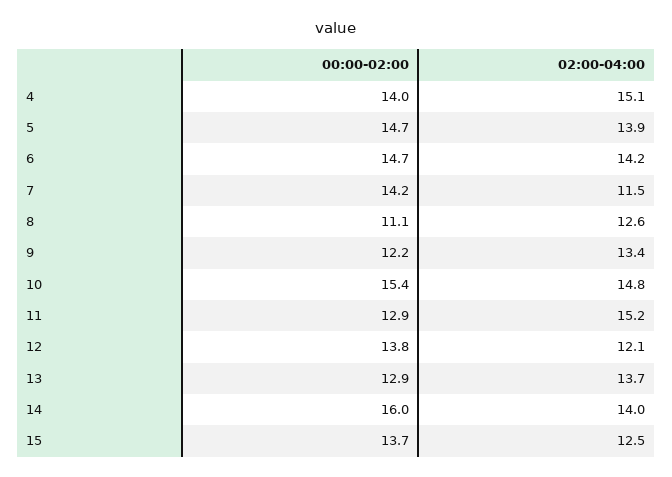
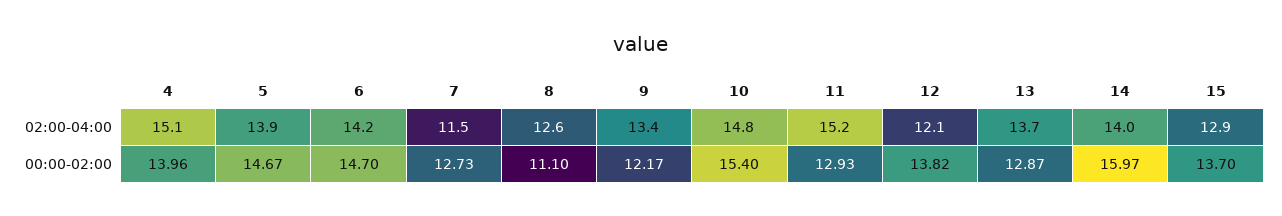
  {
    "00:00-02:00": {
      "4": 13.96,
      "5": 14.67,
      "6": 14.7,
-     "7": 14.2,
+     "7": 12.73,
      "8": 11.1,
      "9": 12.17,
      "10": 15.4,
      "11": 12.93,
      "12": 13.82,
      "13": 12.87,
      "14": 15.97,
      "15": 13.7
    },
    "02:00-04:00": {
      "4": 15.1,
      "5": 13.9,
      "6": 14.2,
      "7": 11.5,
      "8": 12.6,
      "9": 13.4,
      "10": 14.8,
      "11": 15.2,
      "12": 12.1,
      "13": 13.7,
      "14": 14,
-     "15": 12.5
+     "15": 12.9
    }
  }

